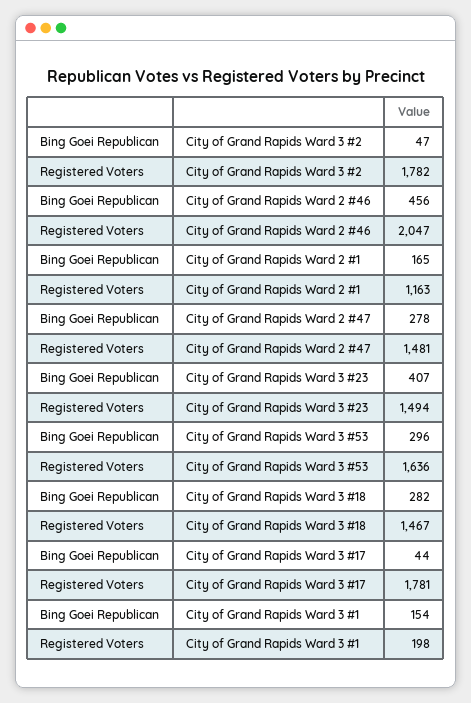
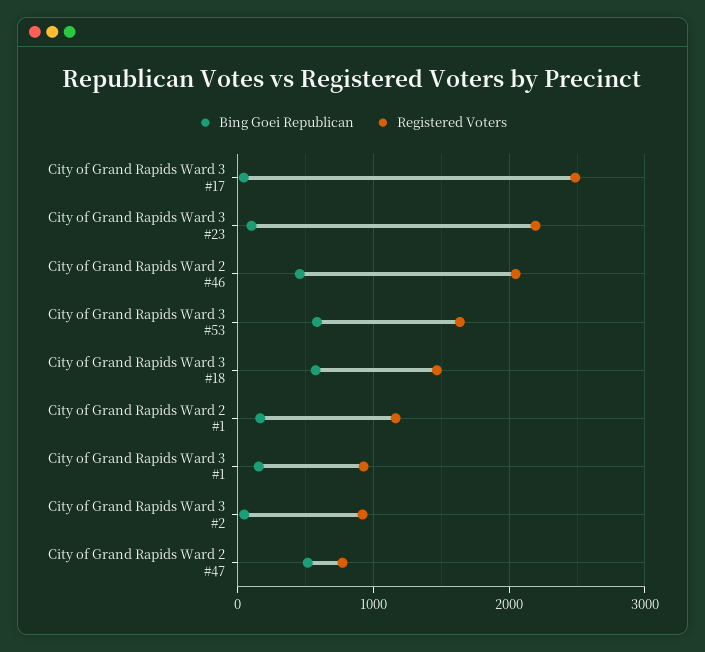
  {
    "Bing Goei Republican": {
      "City of Grand Rapids Ward 3 #2": 47,
      "City of Grand Rapids Ward 2 #46": 456,
      "City of Grand Rapids Ward 2 #1": 165,
-     "City of Grand Rapids Ward 2 #47": 278,
+     "City of Grand Rapids Ward 2 #47": 500,
-     "City of Grand Rapids Ward 3 #23": 407,
+     "City of Grand Rapids Ward 3 #23": 100,
-     "City of Grand Rapids Ward 3 #53": 296,
+     "City of Grand Rapids Ward 3 #53": 600,
-     "City of Grand Rapids Ward 3 #18": 282,
+     "City of Grand Rapids Ward 3 #18": 600,
      "City of Grand Rapids Ward 3 #17": 44,
      "City of Grand Rapids Ward 3 #1": 154
    },
    "Registered Voters": {
-     "City of Grand Rapids Ward 3 #2": 1782,
+     "City of Grand Rapids Ward 3 #2": 900,
      "City of Grand Rapids Ward 2 #46": 2047,
      "City of Grand Rapids Ward 2 #1": 1163,
-     "City of Grand Rapids Ward 2 #47": 1481,
+     "City of Grand Rapids Ward 2 #47": 800,
-     "City of Grand Rapids Ward 3 #23": 1494,
+     "City of Grand Rapids Ward 3 #23": 2200,
      "City of Grand Rapids Ward 3 #53": 1636,
      "City of Grand Rapids Ward 3 #18": 1467,
-     "City of Grand Rapids Ward 3 #17": 1781,
+     "City of Grand Rapids Ward 3 #17": 2500,
-     "City of Grand Rapids Ward 3 #1": 198
+     "City of Grand Rapids Ward 3 #1": 900
    }
  }

